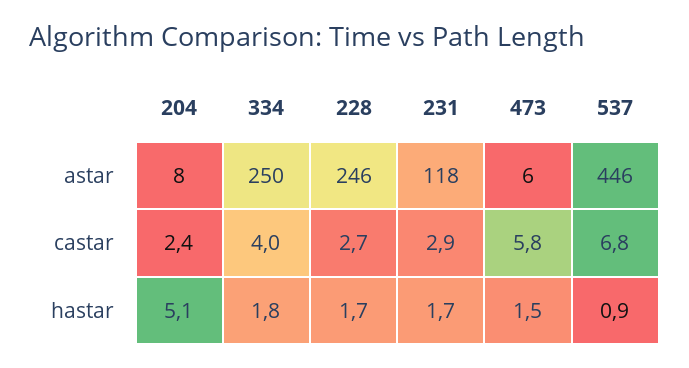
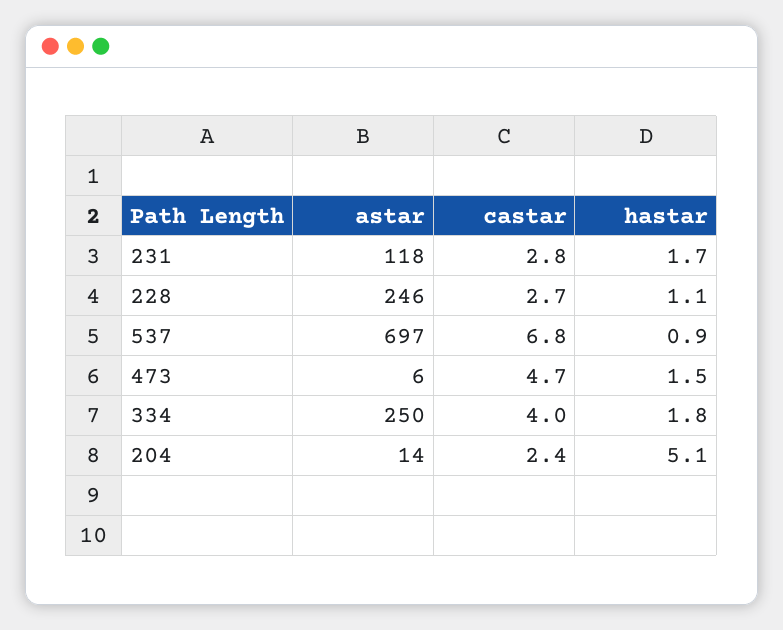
  {
    "204": {
-     "astar": 8,
+     "astar": 14,
      "castar": 2.4,
      "hastar": 5.1
    },
    "334": {
      "astar": 250,
      "castar": 4,
      "hastar": 1.8
    },
    "228": {
      "astar": 246,
      "castar": 2.7,
-     "hastar": 1.7
+     "hastar": 1.1
    },
    "231": {
      "astar": 118,
-     "castar": 2.9,
+     "castar": 2.8,
      "hastar": 1.7
    },
    "473": {
      "astar": 6,
-     "castar": 5.8,
+     "castar": 4.7,
      "hastar": 1.5
    },
    "537": {
-     "astar": 446,
+     "astar": 697,
      "castar": 6.8,
      "hastar": 0.9
    }
  }

